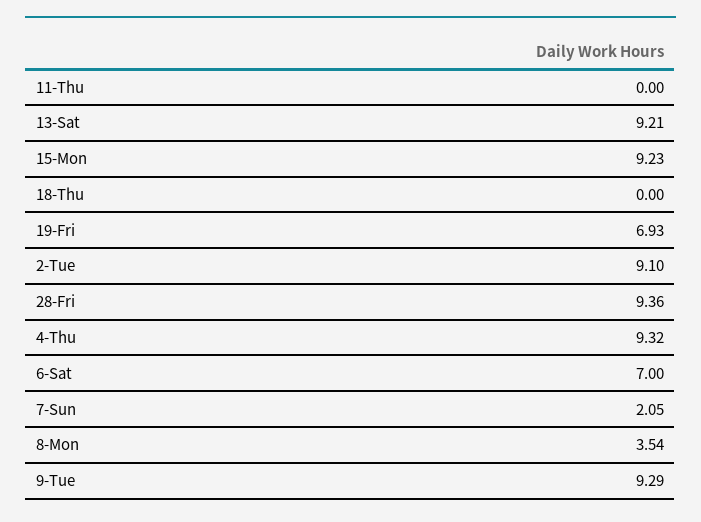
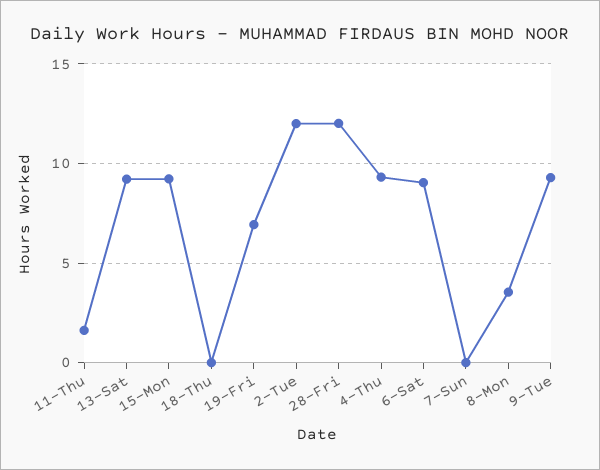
  {
-   "11-Thu": 0,
+   "11-Thu": 1.5,
    "13-Sat": 9.21,
    "15-Mon": 9.23,
    "18-Thu": 0,
    "19-Fri": 6.93,
-   "2-Tue": 9.1,
+   "2-Tue": 12,
-   "28-Fri": 9.36,
+   "28-Fri": 12,
    "4-Thu": 9.32,
-   "6-Sat": 7,
+   "6-Sat": 9,
-   "7-Sun": 2.05,
+   "7-Sun": 0,
    "8-Mon": 3.54,
    "9-Tue": 9.29
  }

